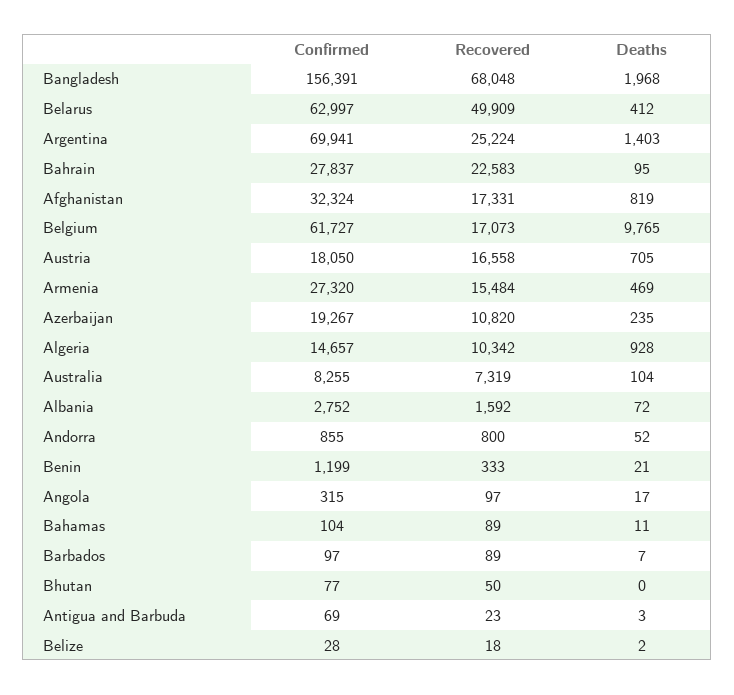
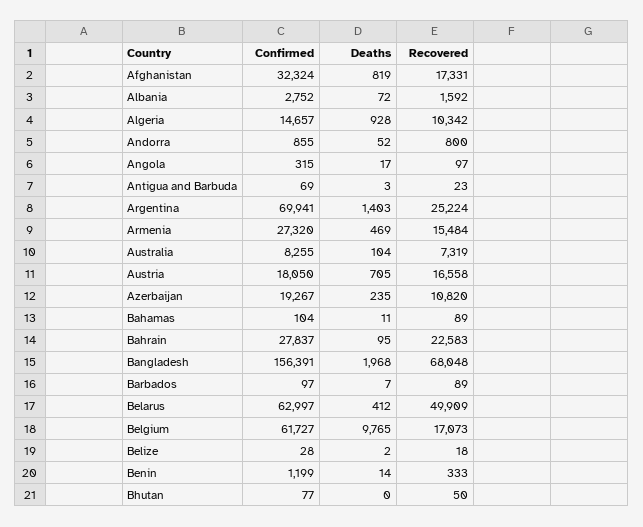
  {
    "Confirmed": {
      "Bangladesh": 156391,
      "Belarus": 62997,
      "Argentina": 69941,
      "Bahrain": 27837,
      "Afghanistan": 32324,
      "Belgium": 61727,
      "Austria": 18050,
      "Armenia": 27320,
      "Azerbaijan": 19267,
      "Algeria": 14657,
      "Australia": 8255,
      "Albania": 2752,
      "Andorra": 855,
      "Benin": 1199,
      "Angola": 315,
      "Bahamas": 104,
      "Barbados": 97,
      "Bhutan": 77,
      "Antigua and Barbuda": 69,
      "Belize": 28
    },
    "Recovered": {
      "Bangladesh": 68048,
      "Belarus": 49909,
      "Argentina": 25224,
      "Bahrain": 22583,
      "Afghanistan": 17331,
      "Belgium": 17073,
      "Austria": 16558,
      "Armenia": 15484,
      "Azerbaijan": 10820,
      "Algeria": 10342,
      "Australia": 7319,
      "Albania": 1592,
      "Andorra": 800,
      "Benin": 333,
      "Angola": 97,
      "Bahamas": 89,
      "Barbados": 89,
      "Bhutan": 50,
      "Antigua and Barbuda": 23,
      "Belize": 18
    },
    "Deaths": {
      "Bangladesh": 1968,
      "Belarus": 412,
      "Argentina": 1403,
      "Bahrain": 95,
      "Afghanistan": 819,
      "Belgium": 9765,
      "Austria": 705,
      "Armenia": 469,
      "Azerbaijan": 235,
      "Algeria": 928,
      "Australia": 104,
      "Albania": 72,
      "Andorra": 52,
-     "Benin": 21,
+     "Benin": 14,
      "Angola": 17,
      "Bahamas": 11,
      "Barbados": 7,
      "Bhutan": 0,
      "Antigua and Barbuda": 3,
      "Belize": 2
    }
  }

